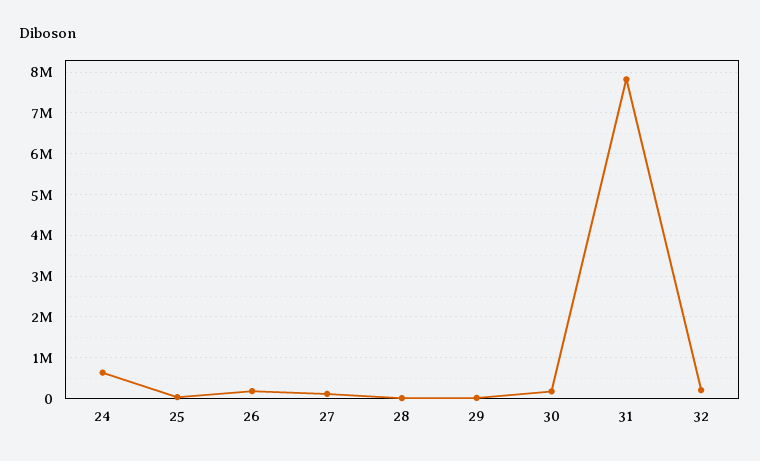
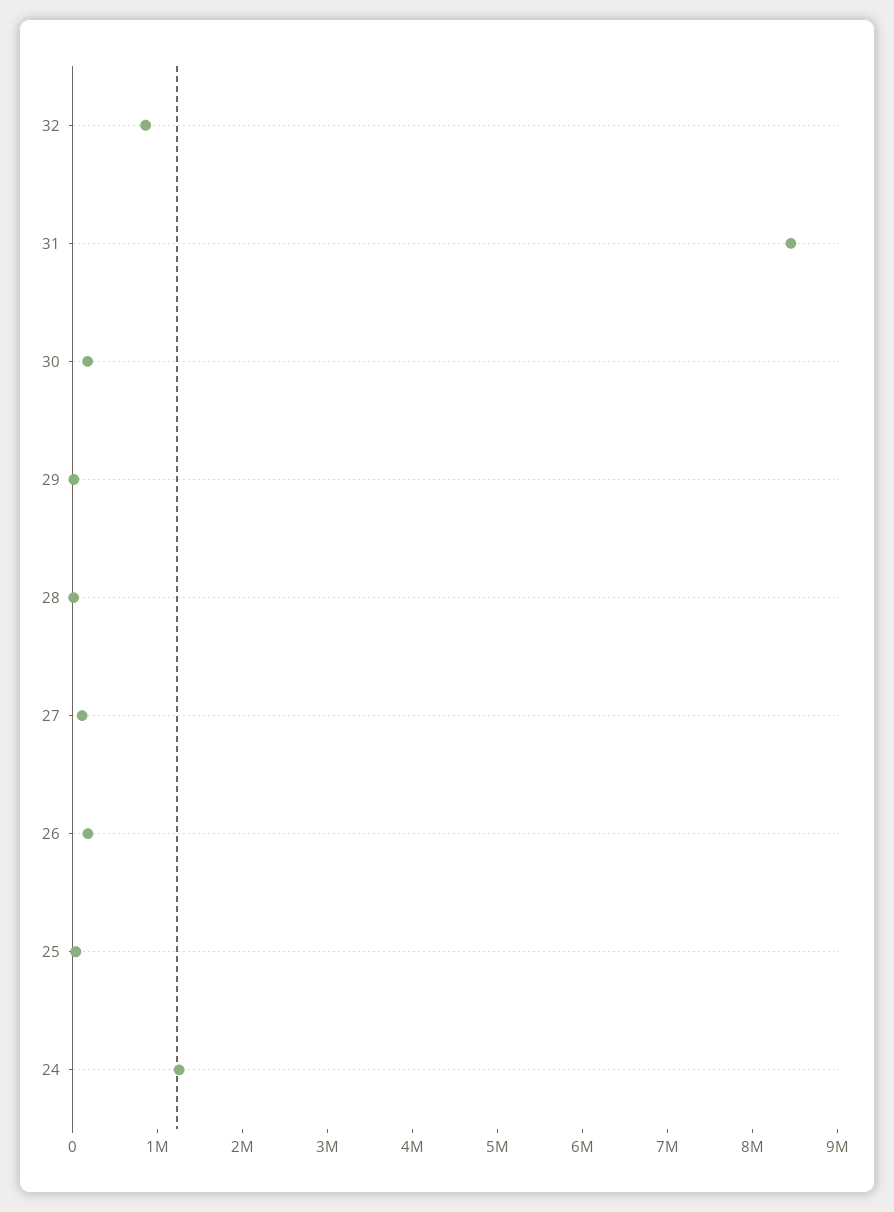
  {
-   "24": 600000,
+   "24": 1200000,
    "25": 0,
    "26": 200000,
    "27": 200000,
    "28": 0,
    "29": 0,
    "30": 200000,
-   "31": 7800000,
+   "31": 8400000,
-   "32": 200000
+   "32": 800000
  }

